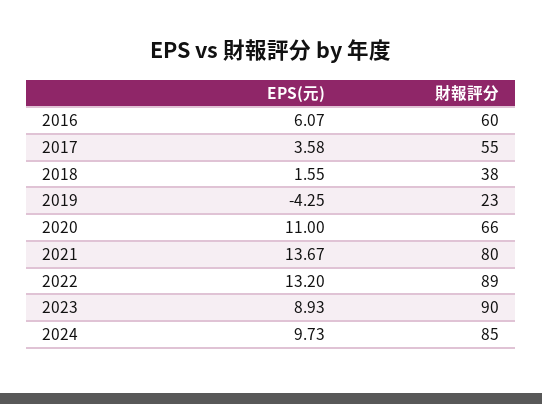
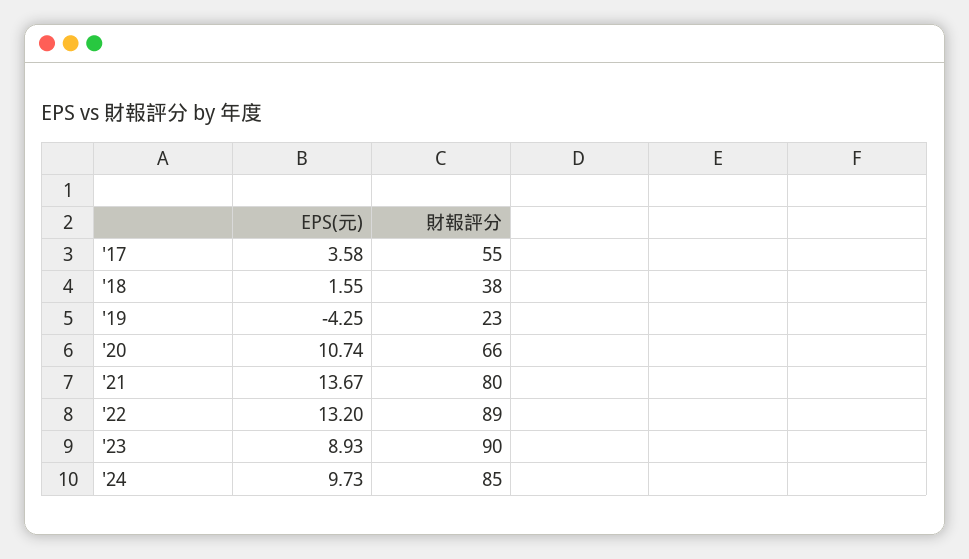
  {
    "EPS(元)": {
-     "2016": 6.07,
      "2017": 3.58,
      "2018": 1.55,
      "2019": -4.25,
-     "2020": 11,
+     "2020": 10.74,
      "2021": 13.67,
      "2022": 13.2,
      "2023": 8.93,
      "2024": 9.73
    },
    "財報評分": {
-     "2016": 60,
      "2017": 55,
      "2018": 38,
      "2019": 23,
      "2020": 66,
      "2021": 80,
      "2022": 89,
      "2023": 90,
      "2024": 85
    }
  }

